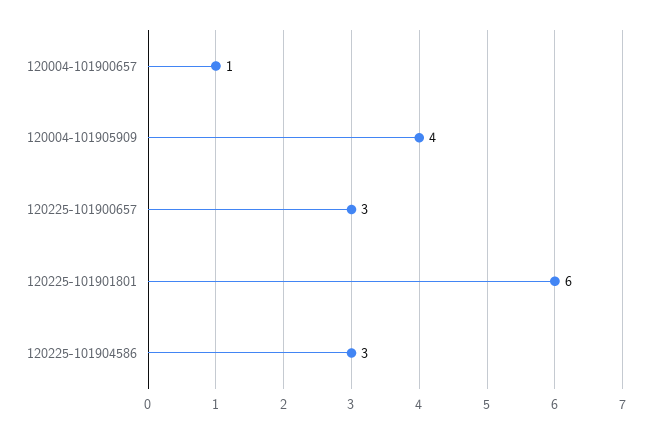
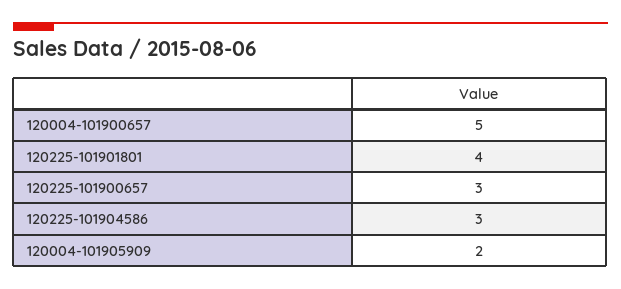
  {
-   "120004-101900657": 1,
+   "120004-101900657": 5,
-   "120004-101905909": 4,
+   "120004-101905909": 2,
    "120225-101900657": 3,
-   "120225-101901801": 6,
+   "120225-101901801": 4,
    "120225-101904586": 3
  }

